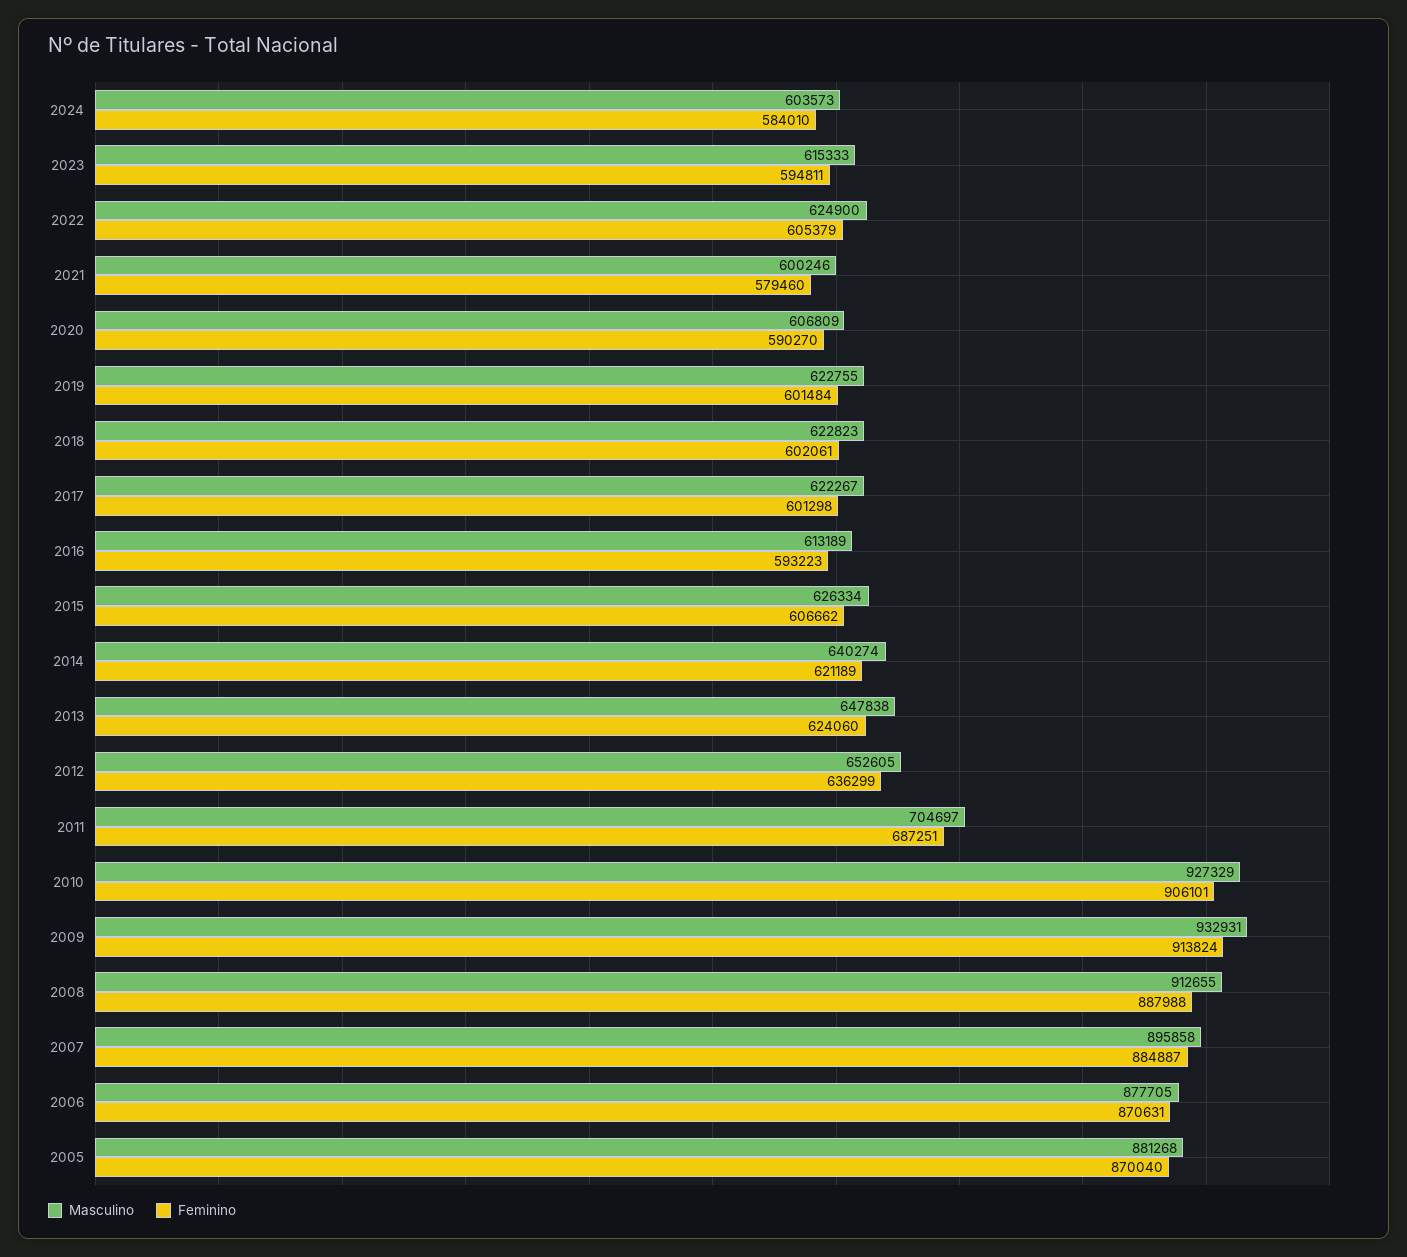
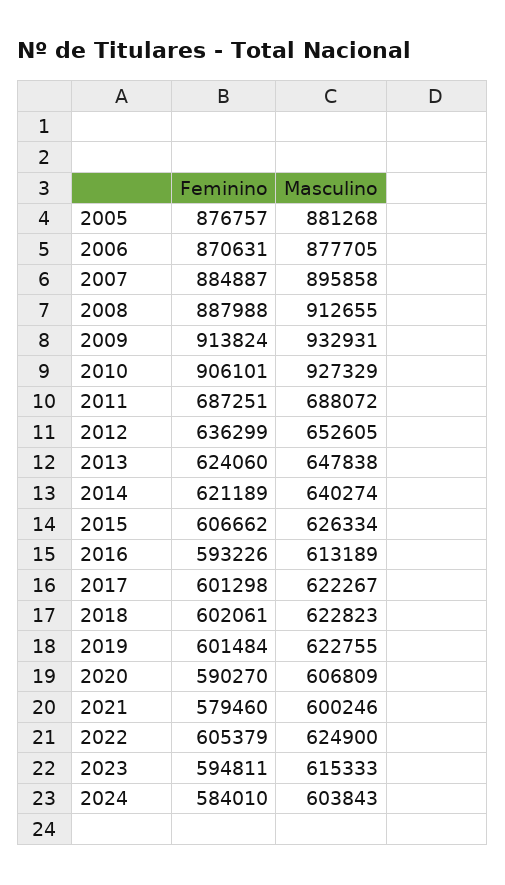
  {
    "Masculino": {
-     "2024": 603573,
+     "2024": 603843,
      "2023": 615333,
      "2022": 624900,
      "2021": 600246,
      "2020": 606809,
      "2019": 622755,
      "2018": 622823,
      "2017": 622267,
      "2016": 613189,
      "2015": 626334,
      "2014": 640274,
      "2013": 647838,
      "2012": 652605,
-     "2011": 704697,
+     "2011": 688072,
      "2010": 927329,
      "2009": 932931,
      "2008": 912655,
      "2007": 895858,
      "2006": 877705,
      "2005": 881268
    },
    "Feminino": {
      "2024": 584010,
      "2023": 594811,
      "2022": 605379,
      "2021": 579460,
      "2020": 590270,
      "2019": 601484,
      "2018": 602061,
      "2017": 601298,
-     "2016": 593223,
+     "2016": 593226,
      "2015": 606662,
      "2014": 621189,
      "2013": 624060,
      "2012": 636299,
      "2011": 687251,
      "2010": 906101,
      "2009": 913824,
      "2008": 887988,
      "2007": 884887,
      "2006": 870631,
-     "2005": 870040
+     "2005": 876757
    }
  }

